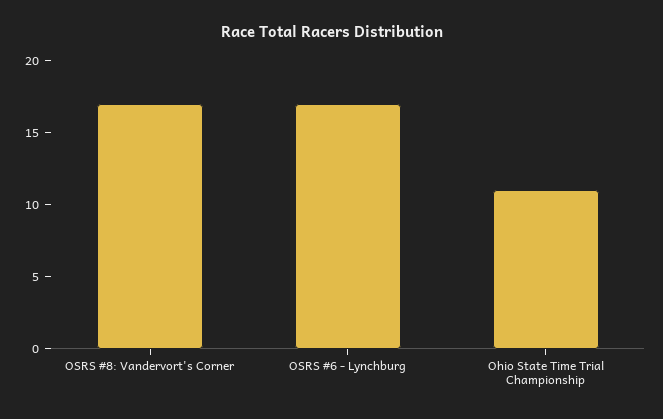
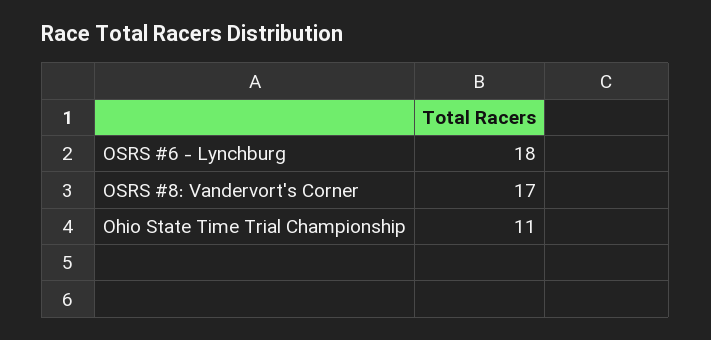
  {
    "OSRS #8: Vandervort's Corner": 17,
-   "OSRS #6 - Lynchburg": 17,
+   "OSRS #6 - Lynchburg": 18,
    "Ohio State Time Trial Championship": 11
  }

